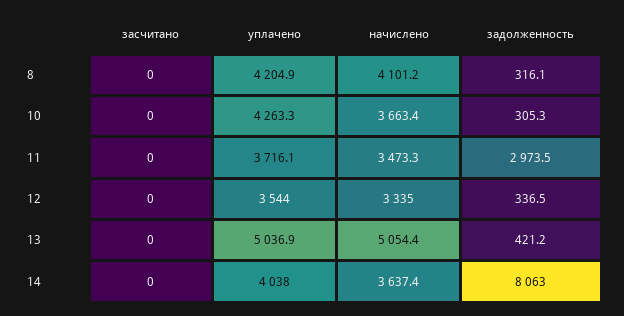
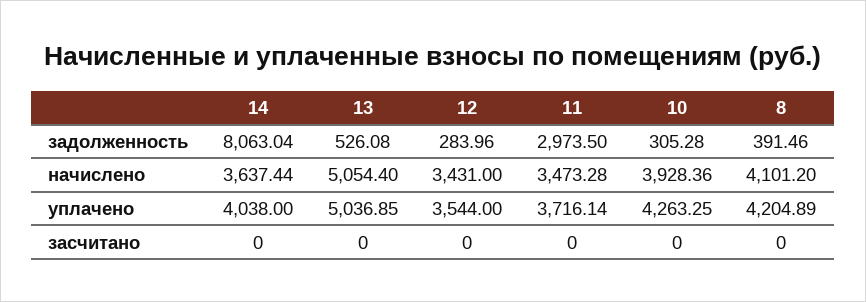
  {
    "засчитано": {
      "8": 0,
      "10": 0,
      "11": 0,
      "12": 0,
      "13": 0,
      "14": 0
    },
    "уплачено": {
      "8": 4204.89,
      "10": 4263.25,
      "11": 3716.14,
      "12": 3544,
      "13": 5036.85,
      "14": 4038
    },
    "начислено": {
      "8": 4101.2,
-     "10": 3663.4,
+     "10": 3928.36,
      "11": 3473.28,
-     "12": 3335,
+     "12": 3431,
      "13": 5054.4,
      "14": 3637.44
    },
    "задолженность": {
-     "8": 316.1,
+     "8": 391.46,
      "10": 305.28,
      "11": 2973.5,
-     "12": 336.5,
+     "12": 283.96,
-     "13": 421.2,
+     "13": 526.08,
      "14": 8063.04
    }
  }

